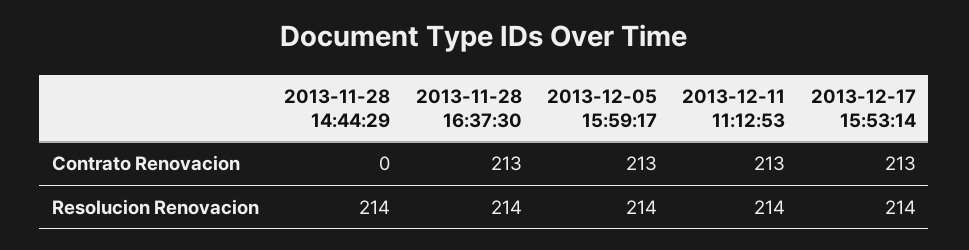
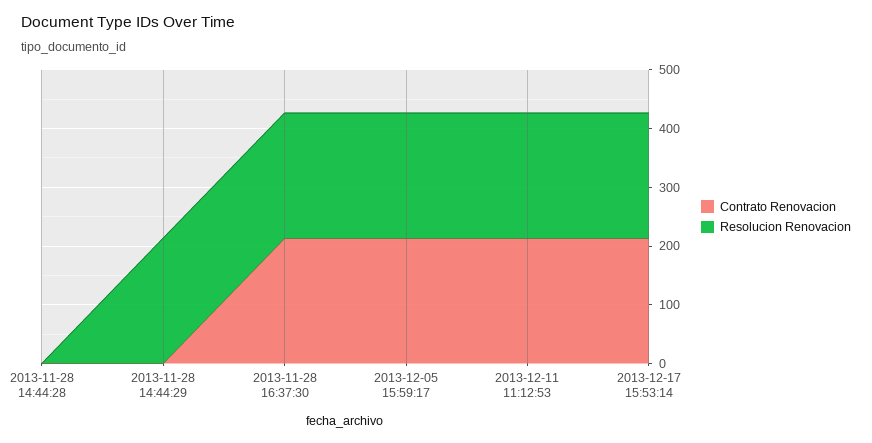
  {
    "Contrato Renovacion": {
      "2013-11-28 14:44:29": 0,
      "2013-11-28 16:37:30": 213,
      "2013-12-05 15:59:17": 213,
      "2013-12-11 11:12:53": 213,
-     "2013-12-17 15:53:14": 213
+     "2013-12-17 15:53:14": 213,
+     "2013-11-28 14:44:28": 0
    },
    "Resolucion Renovacion": {
      "2013-11-28 14:44:29": 214,
      "2013-11-28 16:37:30": 214,
      "2013-12-05 15:59:17": 214,
      "2013-12-11 11:12:53": 214,
-     "2013-12-17 15:53:14": 214
+     "2013-12-17 15:53:14": 214,
+     "2013-11-28 14:44:28": 0
    }
  }

